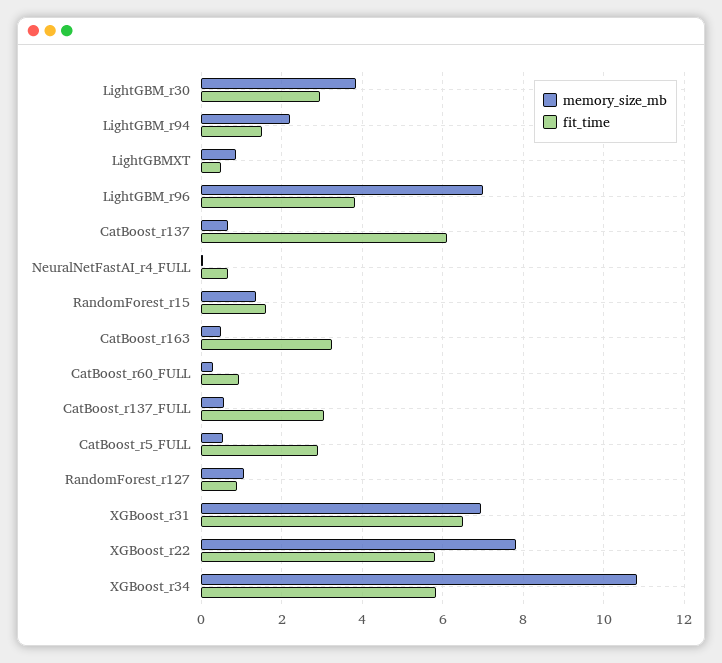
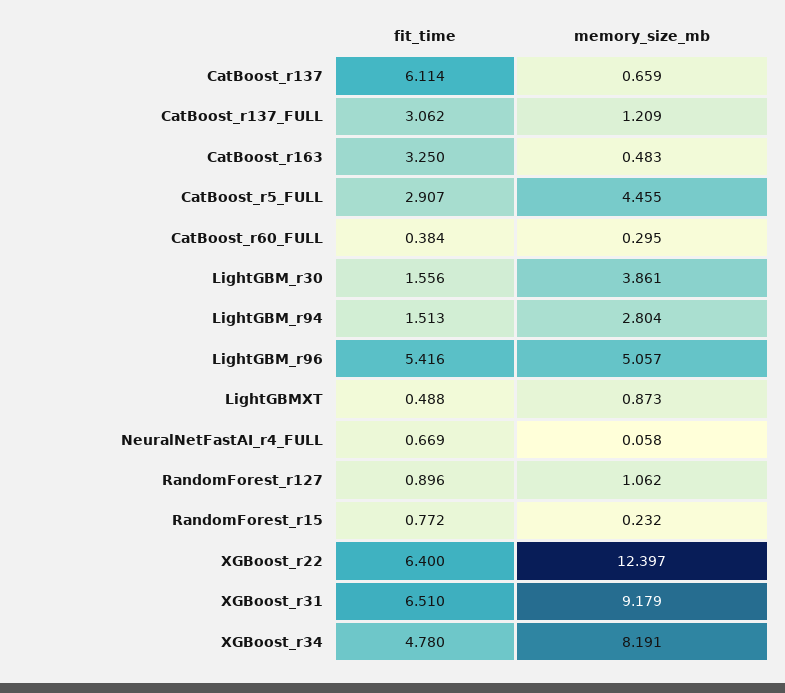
  {
    "memory_size_mb": {
      "LightGBM_r30": 3.861,
-     "LightGBM_r94": 2.2,
+     "LightGBM_r94": 2.804,
      "LightGBMXT": 0.873,
-     "LightGBM_r96": 7,
+     "LightGBM_r96": 5.057,
      "CatBoost_r137": 0.659,
      "NeuralNetFastAI_r4_FULL": 0.058,
-     "RandomForest_r15": 1.4,
+     "RandomForest_r15": 0.232,
      "CatBoost_r163": 0.483,
      "CatBoost_r60_FULL": 0.295,
-     "CatBoost_r137_FULL": 0.6,
+     "CatBoost_r137_FULL": 1.209,
-     "CatBoost_r5_FULL": 0.6,
+     "CatBoost_r5_FULL": 4.455,
      "RandomForest_r127": 1.062,
-     "XGBoost_r31": 7,
+     "XGBoost_r31": 9.179,
-     "XGBoost_r22": 7.8,
+     "XGBoost_r22": 12.397,
-     "XGBoost_r34": 10.8
+     "XGBoost_r34": 8.191
    },
    "fit_time": {
-     "LightGBM_r30": 3,
+     "LightGBM_r30": 1.556,
      "LightGBM_r94": 1.513,
      "LightGBMXT": 0.488,
-     "LightGBM_r96": 3.8,
+     "LightGBM_r96": 5.416,
      "CatBoost_r137": 6.114,
      "NeuralNetFastAI_r4_FULL": 0.669,
-     "RandomForest_r15": 1.6,
+     "RandomForest_r15": 0.772,
      "CatBoost_r163": 3.25,
-     "CatBoost_r60_FULL": 1,
+     "CatBoost_r60_FULL": 0.384,
      "CatBoost_r137_FULL": 3.062,
      "CatBoost_r5_FULL": 2.907,
      "RandomForest_r127": 0.896,
      "XGBoost_r31": 6.51,
-     "XGBoost_r22": 5.8,
+     "XGBoost_r22": 6.4,
-     "XGBoost_r34": 5.8
+     "XGBoost_r34": 4.78
    }
  }

